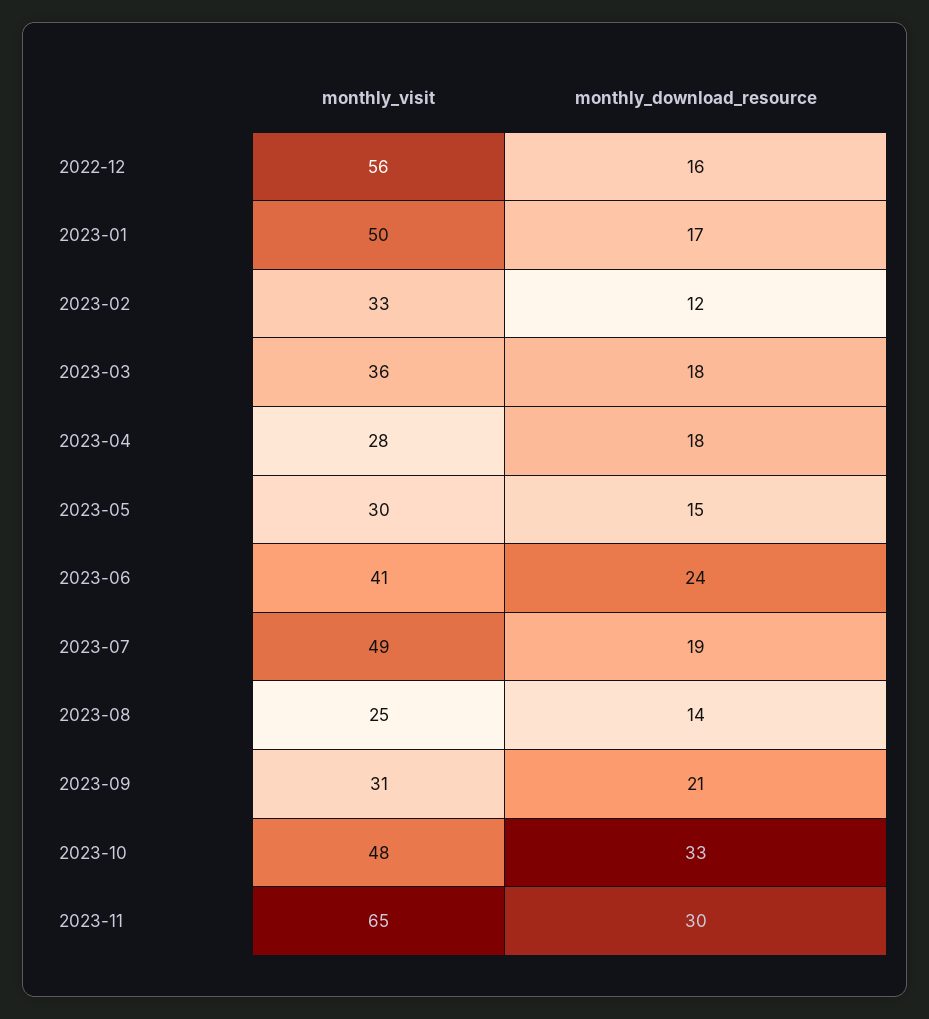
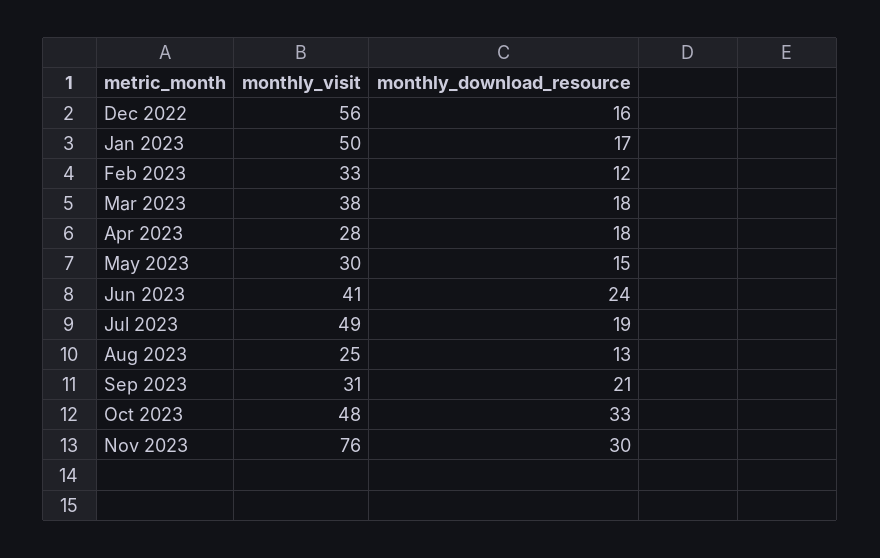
  {
    "monthly_visit": {
      "2022-12": 56,
      "2023-01": 50,
      "2023-02": 33,
-     "2023-03": 36,
+     "2023-03": 38,
      "2023-04": 28,
      "2023-05": 30,
      "2023-06": 41,
      "2023-07": 49,
      "2023-08": 25,
      "2023-09": 31,
      "2023-10": 48,
-     "2023-11": 65
+     "2023-11": 76
    },
    "monthly_download_resource": {
      "2022-12": 16,
      "2023-01": 17,
      "2023-02": 12,
      "2023-03": 18,
      "2023-04": 18,
      "2023-05": 15,
      "2023-06": 24,
      "2023-07": 19,
-     "2023-08": 14,
+     "2023-08": 13,
      "2023-09": 21,
      "2023-10": 33,
      "2023-11": 30
    }
  }

